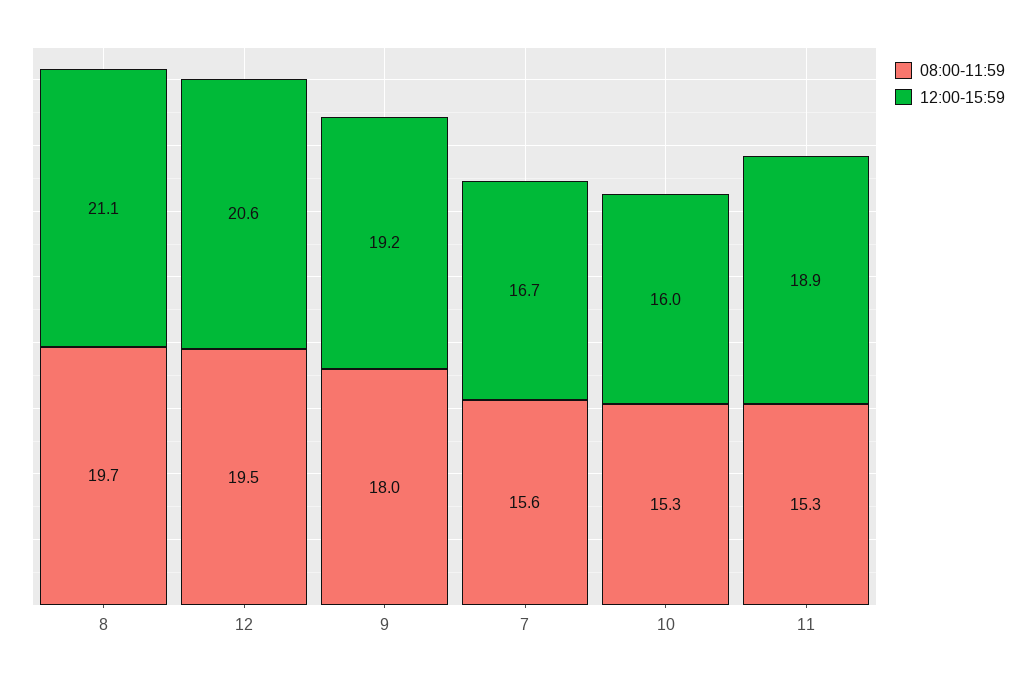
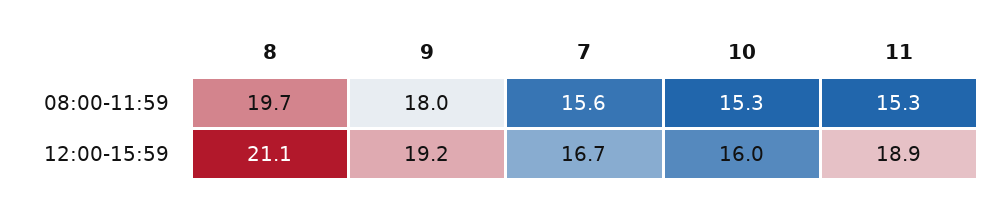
  {
    "08:00-11:59": {
      "8": 19.7,
-     "12": 19.5,
      "9": 18,
      "7": 15.6,
      "10": 15.3,
      "11": 15.3
    },
    "12:00-15:59": {
      "8": 21.1,
-     "12": 20.6,
      "9": 19.2,
      "7": 16.7,
      "10": 16,
      "11": 18.9
    }
  }

